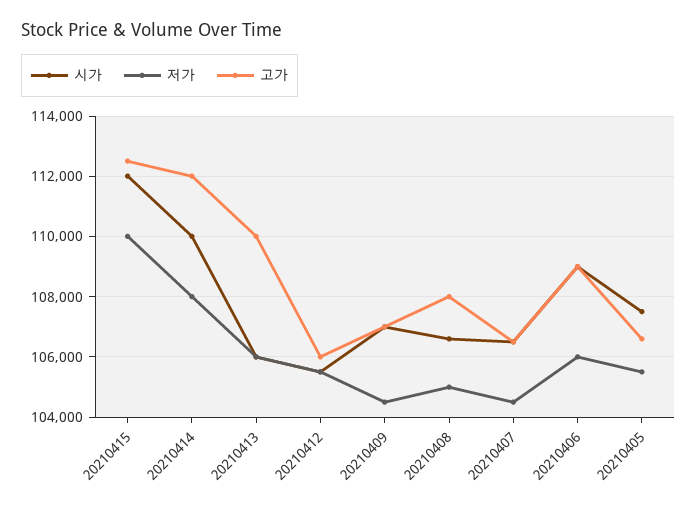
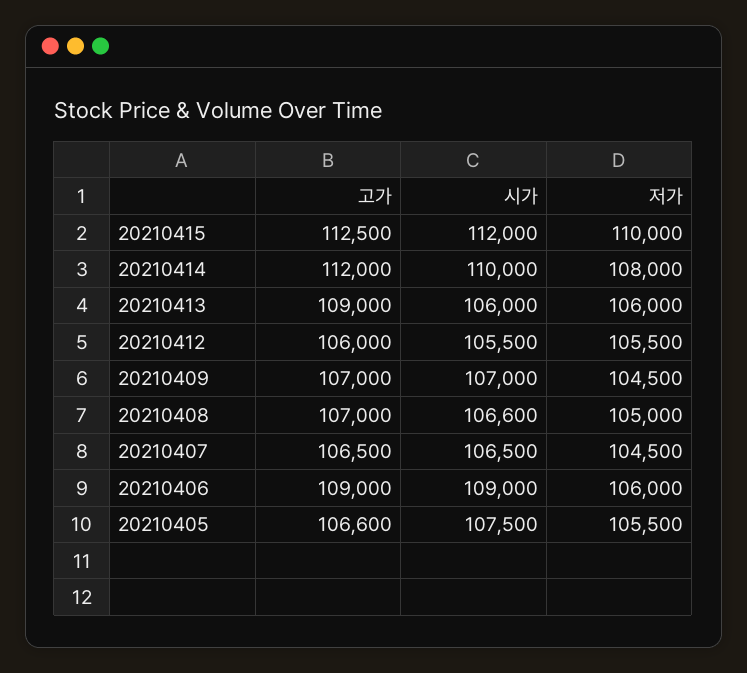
  {
    "시가": {
      "20210415": 112000,
      "20210414": 110000,
      "20210413": 106000,
      "20210412": 105500,
      "20210409": 107000,
      "20210408": 106600,
      "20210407": 106500,
      "20210406": 109000,
      "20210405": 107500
    },
    "저가": {
      "20210415": 110000,
      "20210414": 108000,
      "20210413": 106000,
      "20210412": 105500,
      "20210409": 104500,
      "20210408": 105000,
      "20210407": 104500,
      "20210406": 106000,
      "20210405": 105500
    },
    "고가": {
      "20210415": 112500,
      "20210414": 112000,
-     "20210413": 110000,
+     "20210413": 109000,
      "20210412": 106000,
      "20210409": 107000,
-     "20210408": 108000,
+     "20210408": 107000,
      "20210407": 106500,
      "20210406": 109000,
      "20210405": 106600
    }
  }

